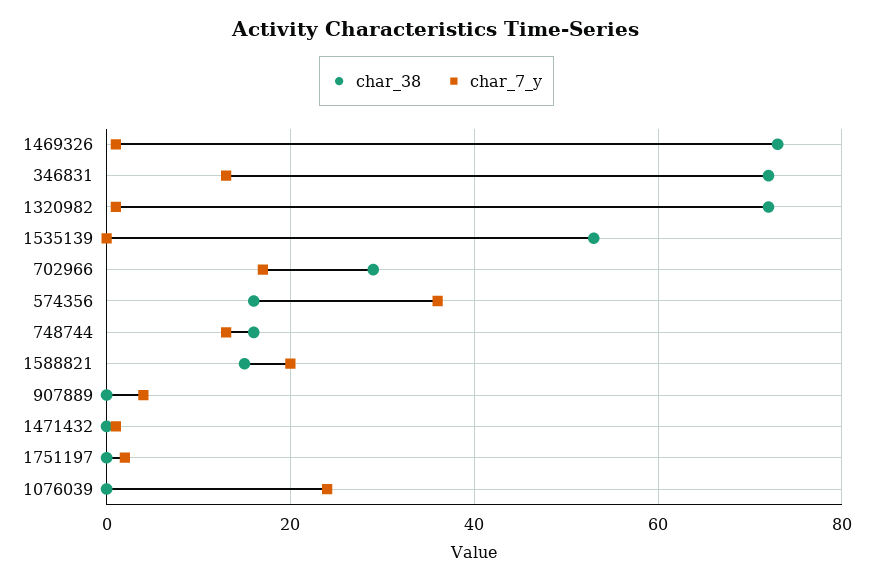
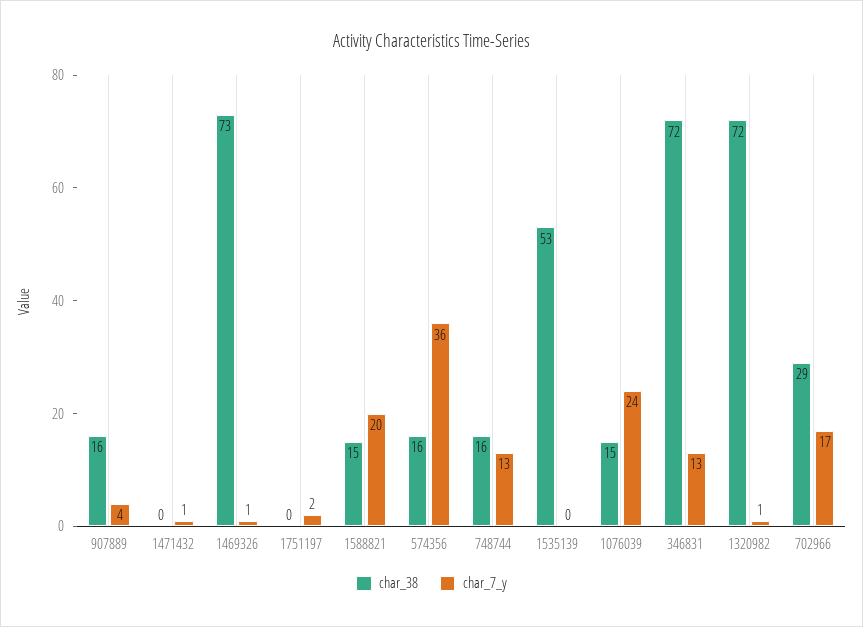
  {
    "char_38": {
      "1469326": 73,
      "346831": 72,
      "1320982": 72,
      "1535139": 53,
      "702966": 29,
      "574356": 16,
      "748744": 16,
      "1588821": 15,
-     "907889": 0,
+     "907889": 16,
      "1471432": 0,
      "1751197": 0,
-     "1076039": 0
+     "1076039": 15
    },
    "char_7_y": {
      "1469326": 1,
      "346831": 13,
      "1320982": 1,
      "1535139": 0,
      "702966": 17,
      "574356": 36,
      "748744": 13,
      "1588821": 20,
      "907889": 4,
      "1471432": 1,
      "1751197": 2,
      "1076039": 24
    }
  }

